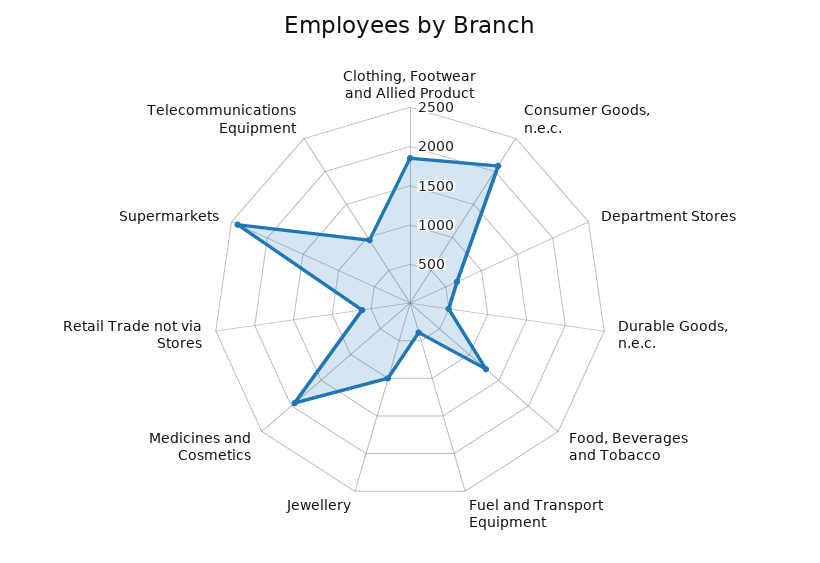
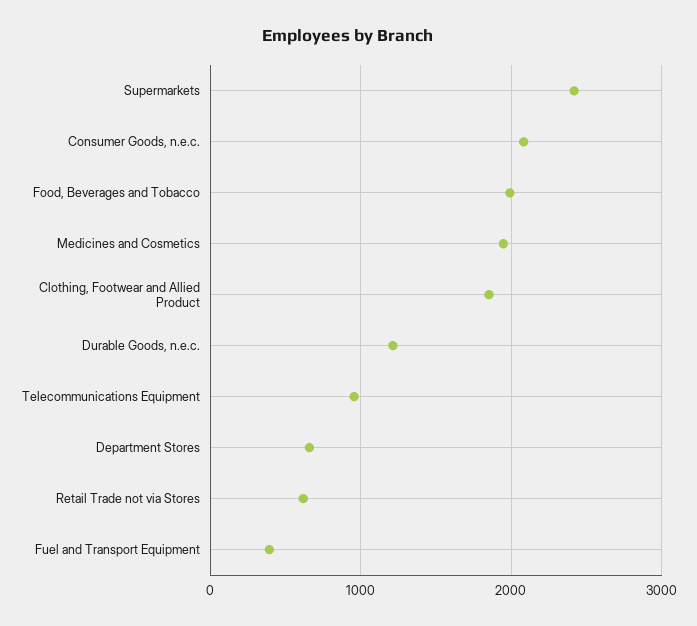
  {
    "Clothing, Footwear and Allied Product": 1900,
    "Consumer Goods, n.e.c.": 2100,
    "Department Stores": 700,
-   "Durable Goods, n.e.c.": 500,
+   "Durable Goods, n.e.c.": 1200,
-   "Food, Beverages and Tobacco": 1250,
+   "Food, Beverages and Tobacco": 2000,
    "Fuel and Transport Equipment": 400,
-   "Jewellery": 1000,
    "Medicines and Cosmetics": 1900,
    "Retail Trade not via Stores": 600,
    "Supermarkets": 2400,
    "Telecommunications Equipment": 1000
  }

